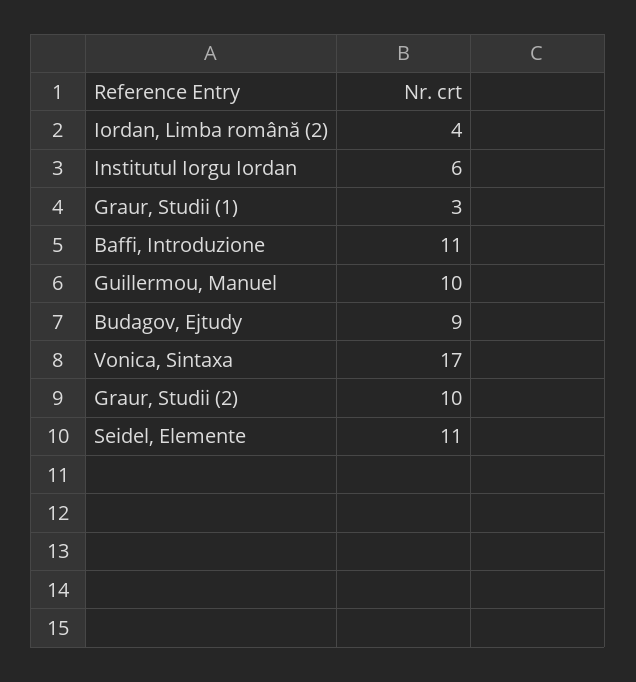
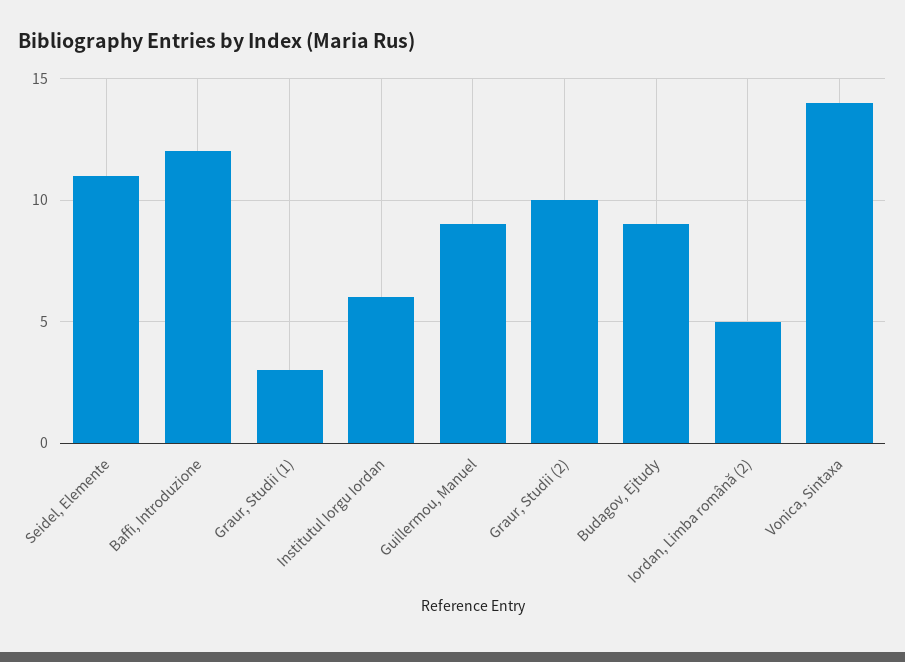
  {
-   "Iordan, Limba română (2)": 4,
+   "Iordan, Limba română (2)": 5,
    "Institutul Iorgu Iordan": 6,
    "Graur, Studii (1)": 3,
-   "Baffi, Introduzione": 11,
+   "Baffi, Introduzione": 12,
-   "Guillermou, Manuel": 10,
+   "Guillermou, Manuel": 9,
    "Budagov, Ejtudy": 9,
-   "Vonica, Sintaxa": 17,
+   "Vonica, Sintaxa": 14,
    "Graur, Studii (2)": 10,
    "Seidel, Elemente": 11
  }

